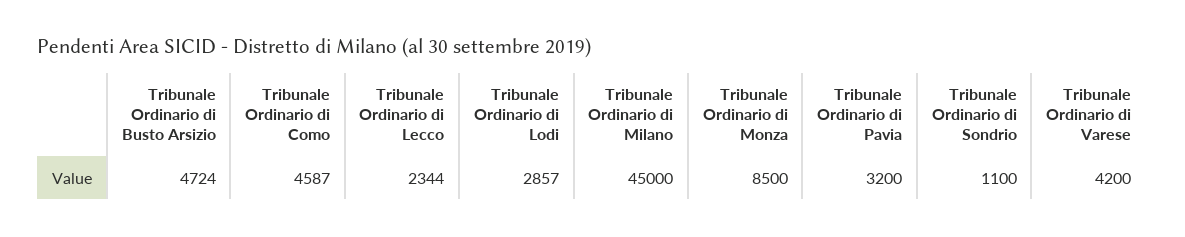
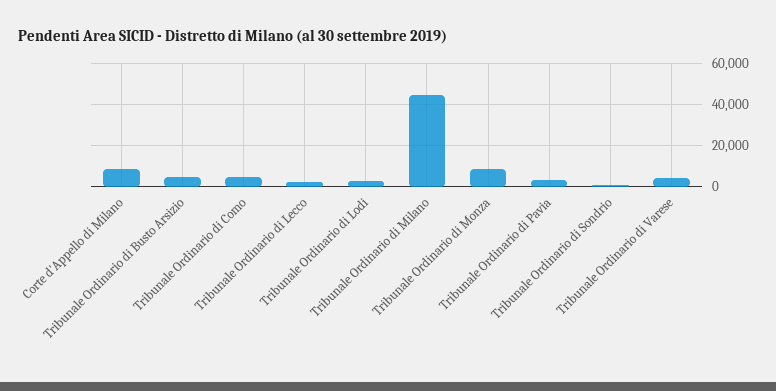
  {
    "Tribunale Ordinario di Busto Arsizio": 4724,
    "Tribunale Ordinario di Como": 4587,
    "Tribunale Ordinario di Lecco": 2344,
    "Tribunale Ordinario di Lodi": 2857,
    "Tribunale Ordinario di Milano": 45000,
    "Tribunale Ordinario di Monza": 8500,
    "Tribunale Ordinario di Pavia": 3200,
    "Tribunale Ordinario di Sondrio": 1100,
-   "Tribunale Ordinario di Varese": 4200
+   "Tribunale Ordinario di Varese": 4200,
+   "Corte d'Appello di Milano": 10000
  }

